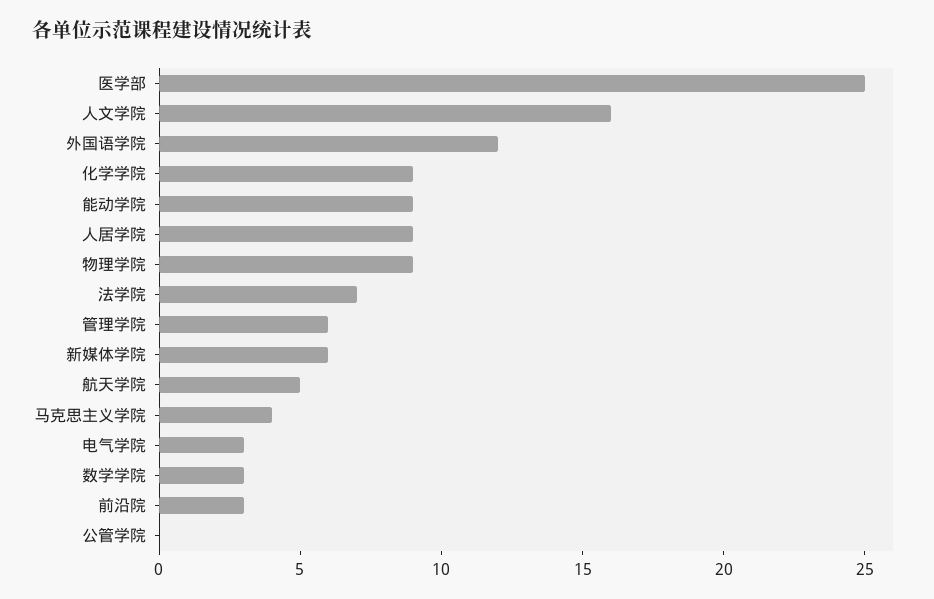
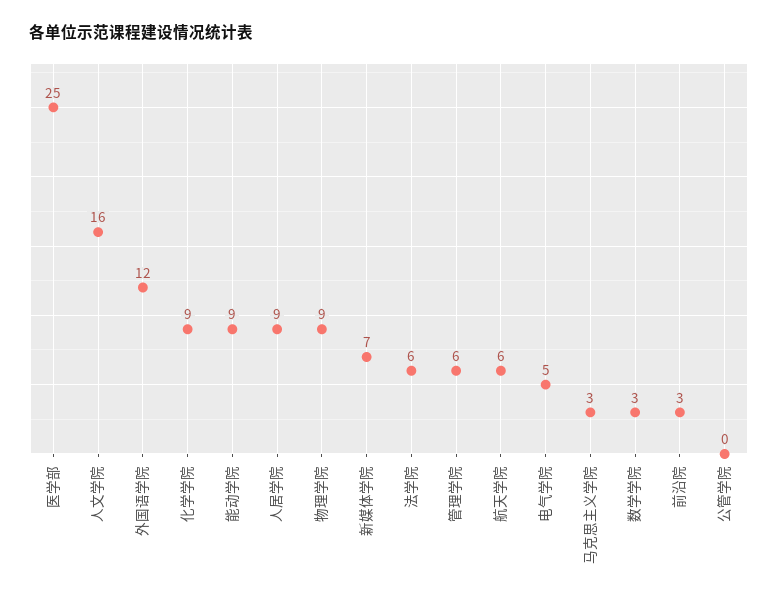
  {
    "医学部": 25,
    "人文学院": 16,
    "外国语学院": 12,
    "化学学院": 9,
    "能动学院": 9,
    "人居学院": 9,
    "物理学院": 9,
-   "法学院": 7,
+   "法学院": 6,
    "管理学院": 6,
-   "新媒体学院": 6,
+   "新媒体学院": 7,
-   "航天学院": 5,
+   "航天学院": 6,
-   "马克思主义学院": 4,
+   "马克思主义学院": 3,
-   "电气学院": 3,
+   "电气学院": 5,
    "数学学院": 3,
    "前沿院": 3,
    "公管学院": 0
  }

